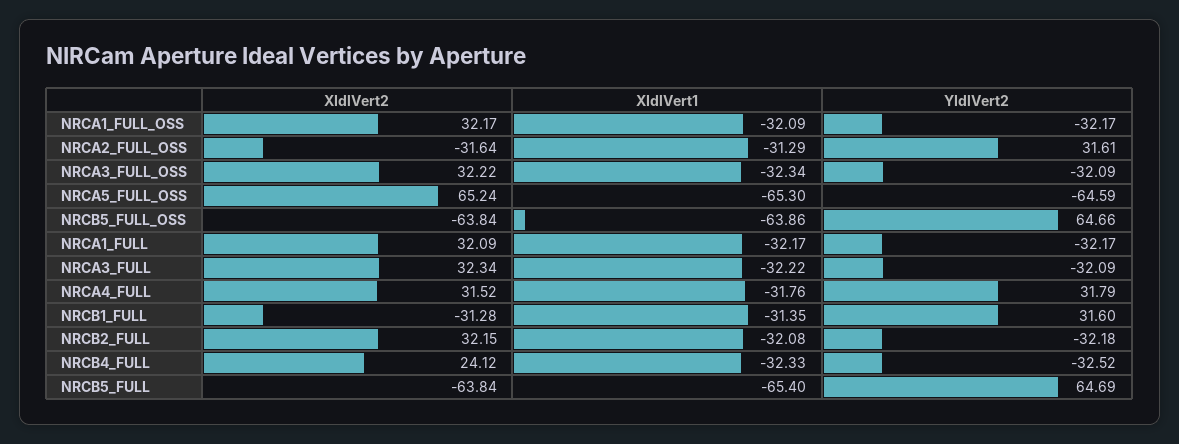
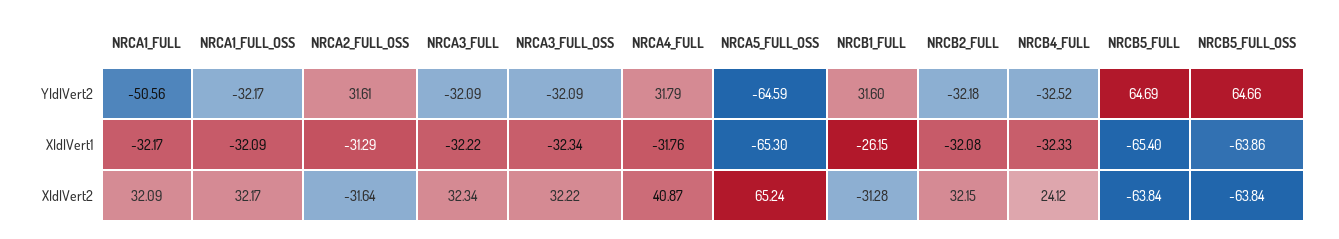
  {
    "XIdlVert2": {
      "NRCA1_FULL_OSS": 32.17,
      "NRCA2_FULL_OSS": -31.64,
      "NRCA3_FULL_OSS": 32.22,
      "NRCA5_FULL_OSS": 65.24,
      "NRCB5_FULL_OSS": -63.84,
      "NRCA1_FULL": 32.09,
      "NRCA3_FULL": 32.34,
-     "NRCA4_FULL": 31.52,
+     "NRCA4_FULL": 40.87,
      "NRCB1_FULL": -31.28,
      "NRCB2_FULL": 32.15,
      "NRCB4_FULL": 24.12,
      "NRCB5_FULL": -63.84
    },
    "XIdlVert1": {
      "NRCA1_FULL_OSS": -32.09,
      "NRCA2_FULL_OSS": -31.29,
      "NRCA3_FULL_OSS": -32.34,
      "NRCA5_FULL_OSS": -65.3,
      "NRCB5_FULL_OSS": -63.86,
      "NRCA1_FULL": -32.17,
      "NRCA3_FULL": -32.22,
      "NRCA4_FULL": -31.76,
-     "NRCB1_FULL": -31.35,
+     "NRCB1_FULL": -26.15,
      "NRCB2_FULL": -32.08,
      "NRCB4_FULL": -32.33,
      "NRCB5_FULL": -65.4
    },
    "YIdlVert2": {
      "NRCA1_FULL_OSS": -32.17,
      "NRCA2_FULL_OSS": 31.61,
      "NRCA3_FULL_OSS": -32.09,
      "NRCA5_FULL_OSS": -64.59,
      "NRCB5_FULL_OSS": 64.66,
-     "NRCA1_FULL": -32.17,
+     "NRCA1_FULL": -50.56,
      "NRCA3_FULL": -32.09,
      "NRCA4_FULL": 31.79,
      "NRCB1_FULL": 31.6,
      "NRCB2_FULL": -32.18,
      "NRCB4_FULL": -32.52,
      "NRCB5_FULL": 64.69
    }
  }

